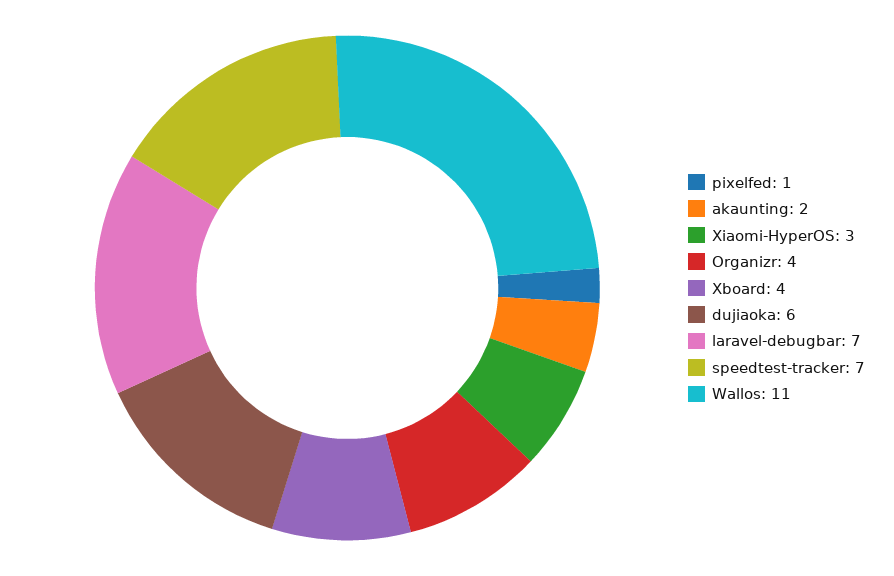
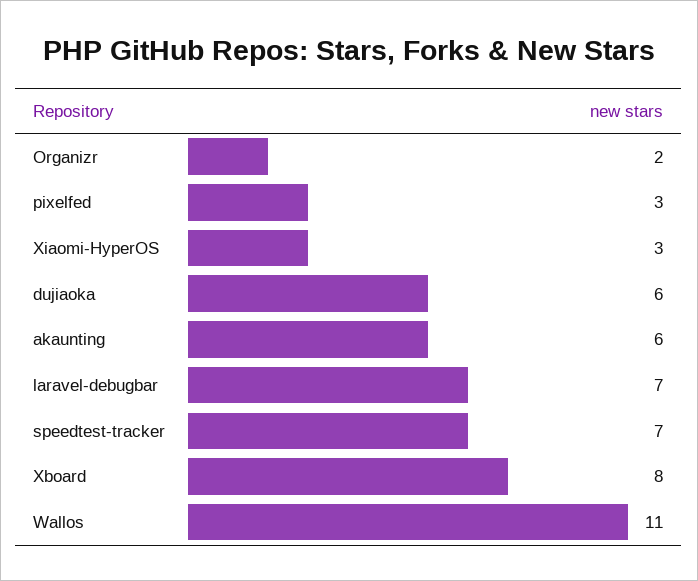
  {
-   "pixelfed": 1,
+   "pixelfed": 3,
-   "akaunting": 2,
+   "akaunting": 6,
    "Xiaomi-HyperOS": 3,
-   "Organizr": 4,
+   "Organizr": 2,
-   "Xboard": 4,
+   "Xboard": 8,
    "dujiaoka": 6,
    "laravel-debugbar": 7,
    "speedtest-tracker": 7,
    "Wallos": 11
  }

